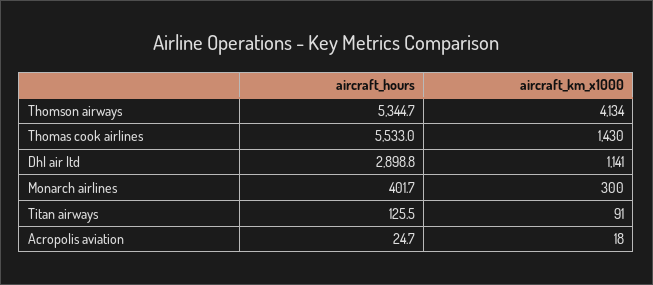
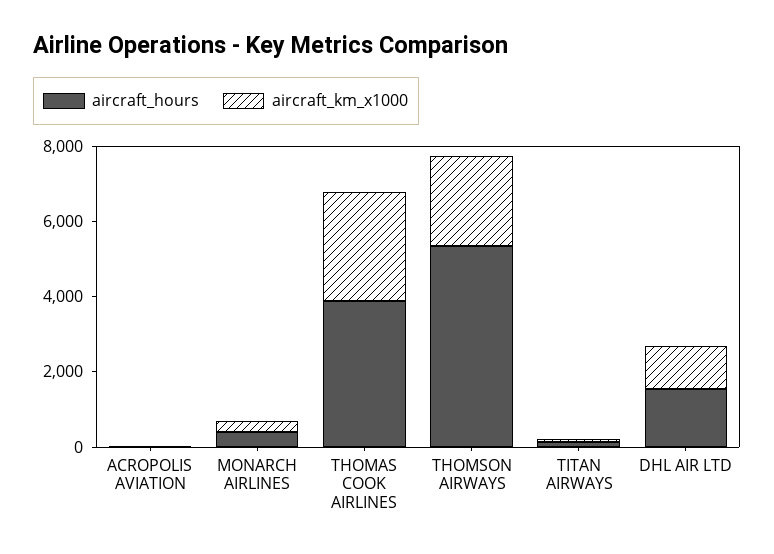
  {
    "aircraft_hours": {
      "Thomson airways": 5344.7,
-     "Thomas cook airlines": 5533,
+     "Thomas cook airlines": 4000,
-     "Dhl air ltd": 2898.8,
+     "Dhl air ltd": 1500,
      "Monarch airlines": 401.7,
      "Titan airways": 125.5,
      "Acropolis aviation": 24.7
    },
    "aircraft_km_x1000": {
-     "Thomson airways": 4134,
+     "Thomson airways": 2500,
-     "Thomas cook airlines": 1430,
+     "Thomas cook airlines": 3000,
      "Dhl air ltd": 1141,
      "Monarch airlines": 300,
      "Titan airways": 91,
      "Acropolis aviation": 18
    }
  }

